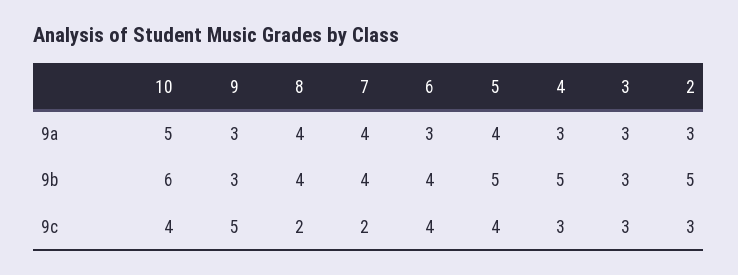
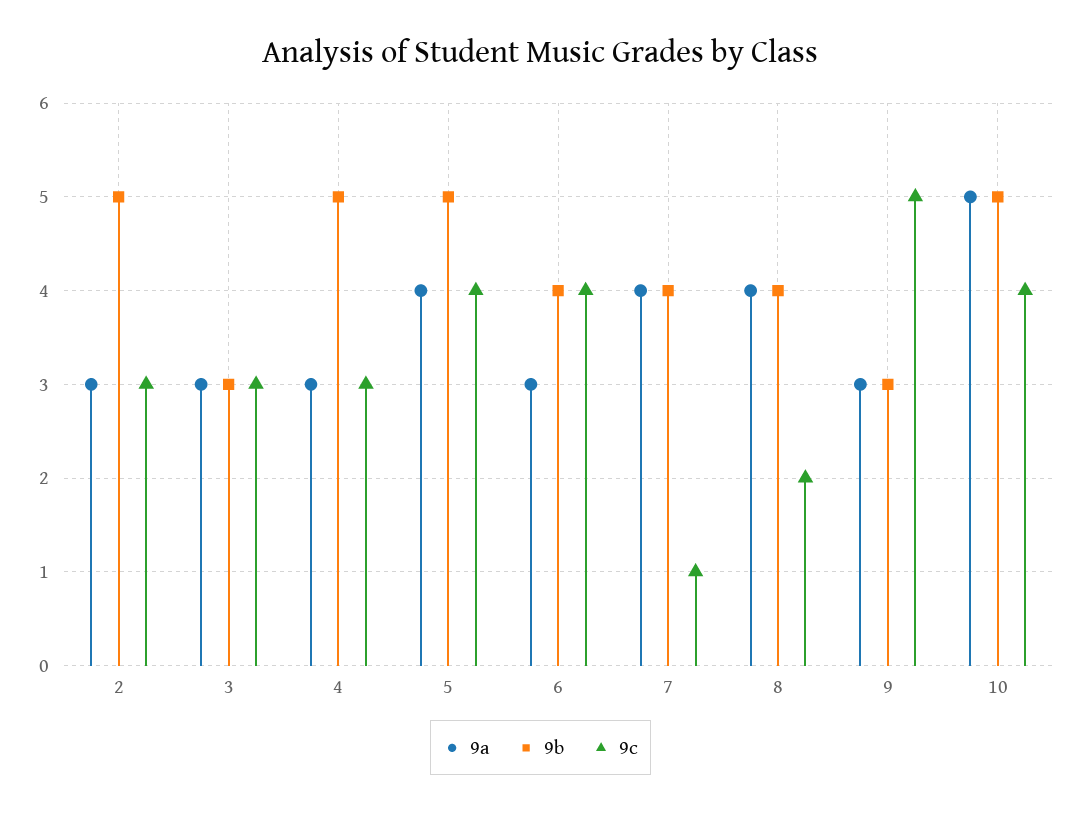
  {
    "9a": {
      "10": 5,
      "9": 3,
      "8": 4,
      "7": 4,
      "6": 3,
      "5": 4,
      "4": 3,
      "3": 3,
      "2": 3
    },
    "9b": {
-     "10": 6,
+     "10": 5,
      "9": 3,
      "8": 4,
      "7": 4,
      "6": 4,
      "5": 5,
      "4": 5,
      "3": 3,
      "2": 5
    },
    "9c": {
      "10": 4,
      "9": 5,
      "8": 2,
-     "7": 2,
+     "7": 1,
      "6": 4,
      "5": 4,
      "4": 3,
      "3": 3,
      "2": 3
    }
  }

